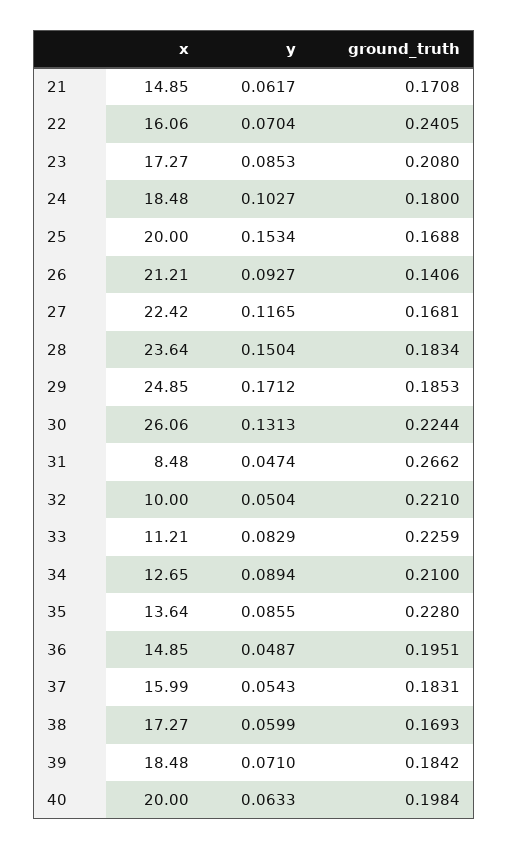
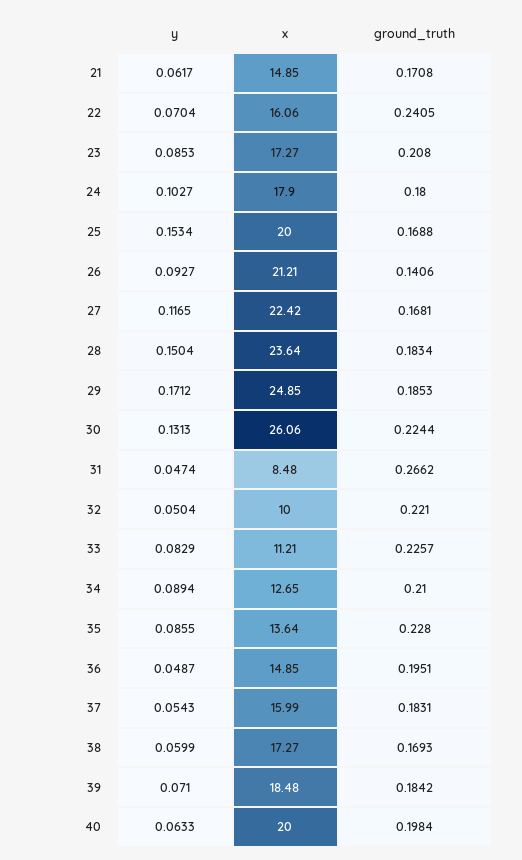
  {
    "x": {
      "21": 14.85,
      "22": 16.06,
      "23": 17.27,
-     "24": 18.48,
+     "24": 17.9,
      "25": 20,
      "26": 21.21,
      "27": 22.42,
      "28": 23.64,
      "29": 24.85,
      "30": 26.06,
      "31": 8.48,
      "32": 10,
      "33": 11.21,
      "34": 12.65,
      "35": 13.64,
      "36": 14.85,
      "37": 15.99,
      "38": 17.27,
      "39": 18.48,
      "40": 20
    },
    "y": {
      "21": 0.0617,
      "22": 0.0704,
      "23": 0.0853,
      "24": 0.1027,
      "25": 0.1534,
      "26": 0.0927,
      "27": 0.1165,
      "28": 0.1504,
      "29": 0.1712,
      "30": 0.1313,
      "31": 0.0474,
      "32": 0.0504,
      "33": 0.0829,
      "34": 0.0894,
      "35": 0.0855,
      "36": 0.0487,
      "37": 0.0543,
      "38": 0.0599,
      "39": 0.071,
      "40": 0.0633
    },
    "ground_truth": {
      "21": 0.1708,
      "22": 0.2405,
      "23": 0.208,
      "24": 0.18,
      "25": 0.1688,
      "26": 0.1406,
      "27": 0.1681,
      "28": 0.1834,
      "29": 0.1853,
      "30": 0.2244,
      "31": 0.2662,
      "32": 0.221,
-     "33": 0.2259,
+     "33": 0.2257,
      "34": 0.21,
      "35": 0.228,
      "36": 0.1951,
      "37": 0.1831,
      "38": 0.1693,
      "39": 0.1842,
      "40": 0.1984
    }
  }

